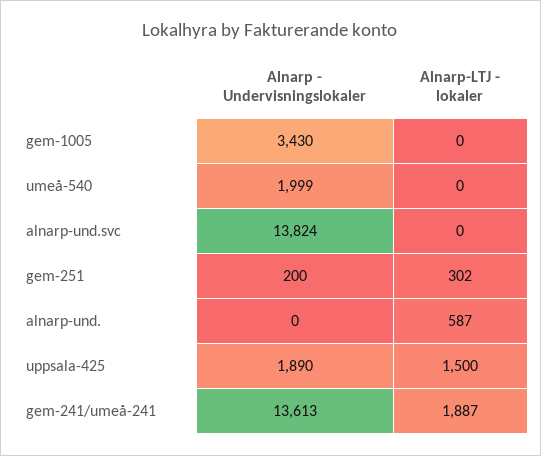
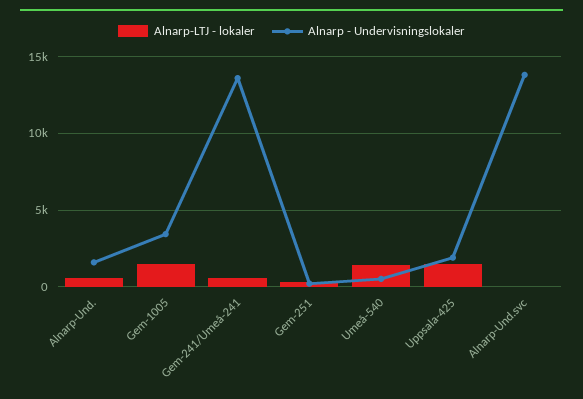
  {
    "Alnarp - Undervisningslokaler": {
      "gem-1005": 3430,
-     "umeå-540": 1999,
+     "umeå-540": 500,
      "alnarp-und.svc": 13824,
      "gem-251": 200,
-     "alnarp-und.": 0,
+     "alnarp-und.": 1500,
      "uppsala-425": 1890,
      "gem-241/umeå-241": 13613
    },
    "Alnarp-LTJ - lokaler": {
-     "gem-1005": 0,
+     "gem-1005": 1500,
-     "umeå-540": 0,
+     "umeå-540": 1500,
      "alnarp-und.svc": 0,
      "gem-251": 302,
      "alnarp-und.": 587,
      "uppsala-425": 1500,
-     "gem-241/umeå-241": 1887
+     "gem-241/umeå-241": 500
    }
  }

